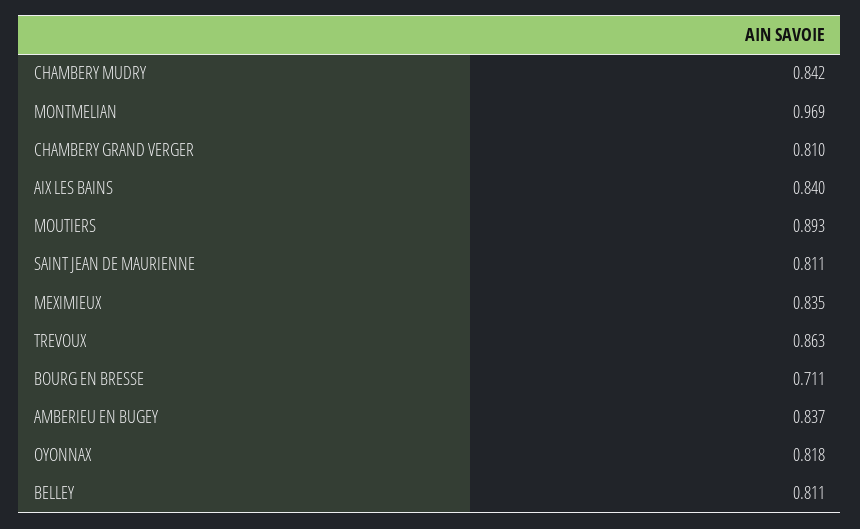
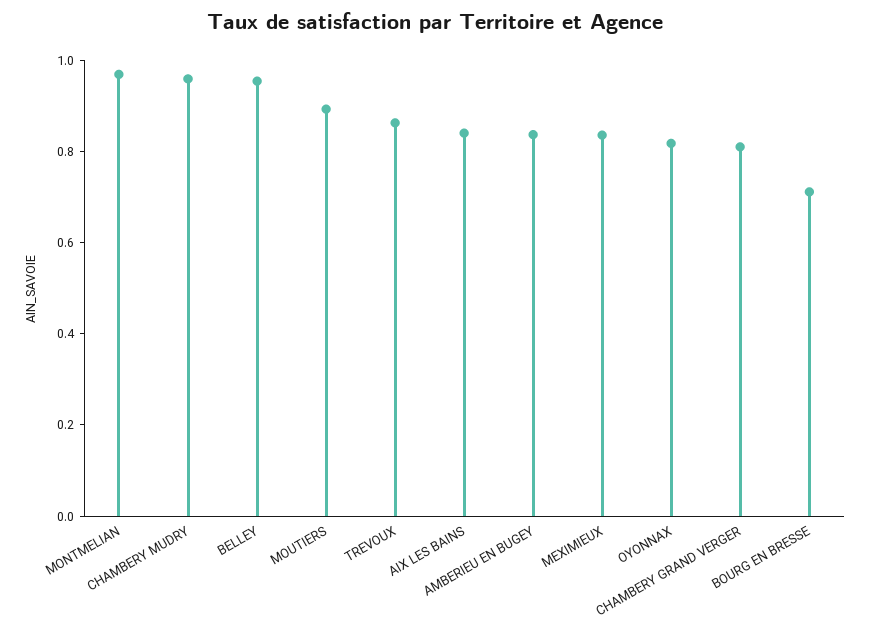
  {
-   "CHAMBERY MUDRY": 0.842,
+   "CHAMBERY MUDRY": 0.95,
    "MONTMELIAN": 0.969,
    "CHAMBERY GRAND VERGER": 0.81,
    "AIX LES BAINS": 0.84,
    "MOUTIERS": 0.893,
-   "SAINT JEAN DE MAURIENNE": 0.811,
    "MEXIMIEUX": 0.835,
    "TREVOUX": 0.863,
    "BOURG EN BRESSE": 0.711,
    "AMBERIEU EN BUGEY": 0.837,
    "OYONNAX": 0.818,
-   "BELLEY": 0.811
+   "BELLEY": 0.95
  }

